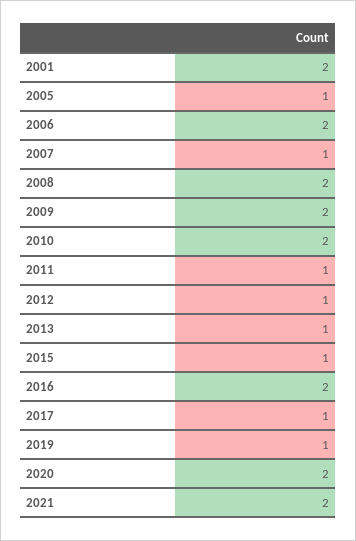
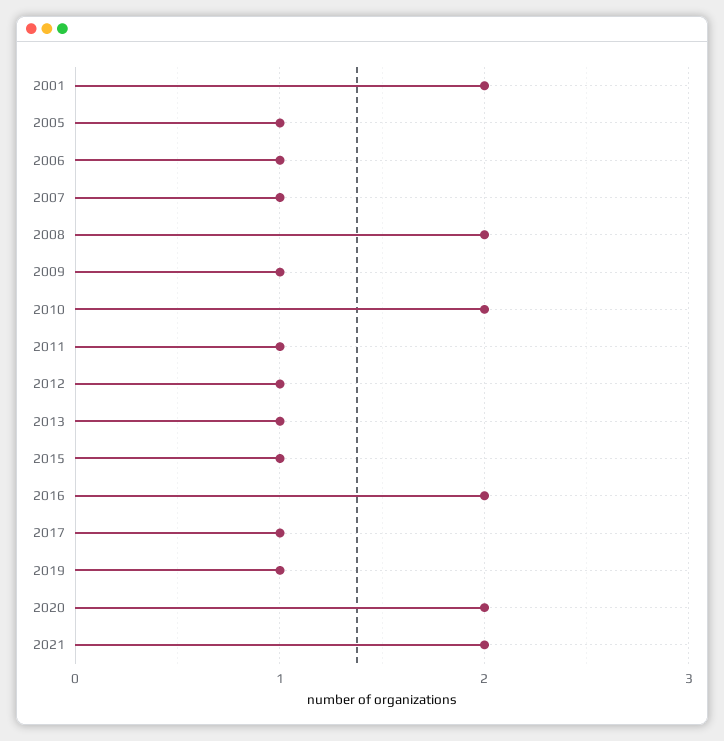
  {
    "2001": 2,
    "2005": 1,
-   "2006": 2,
+   "2006": 1,
    "2007": 1,
    "2008": 2,
-   "2009": 2,
+   "2009": 1,
    "2010": 2,
    "2011": 1,
    "2012": 1,
    "2013": 1,
    "2015": 1,
    "2016": 2,
    "2017": 1,
    "2019": 1,
    "2020": 2,
    "2021": 2
  }

